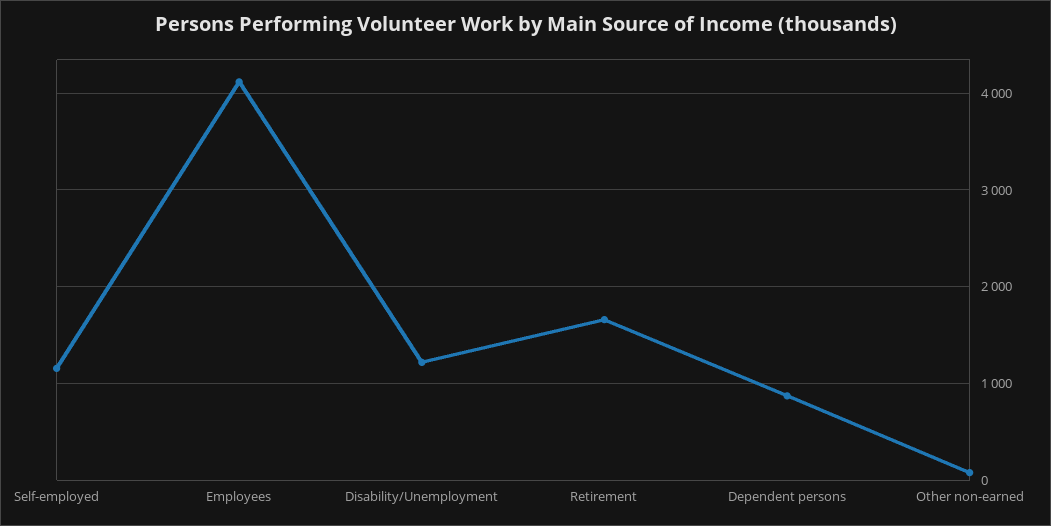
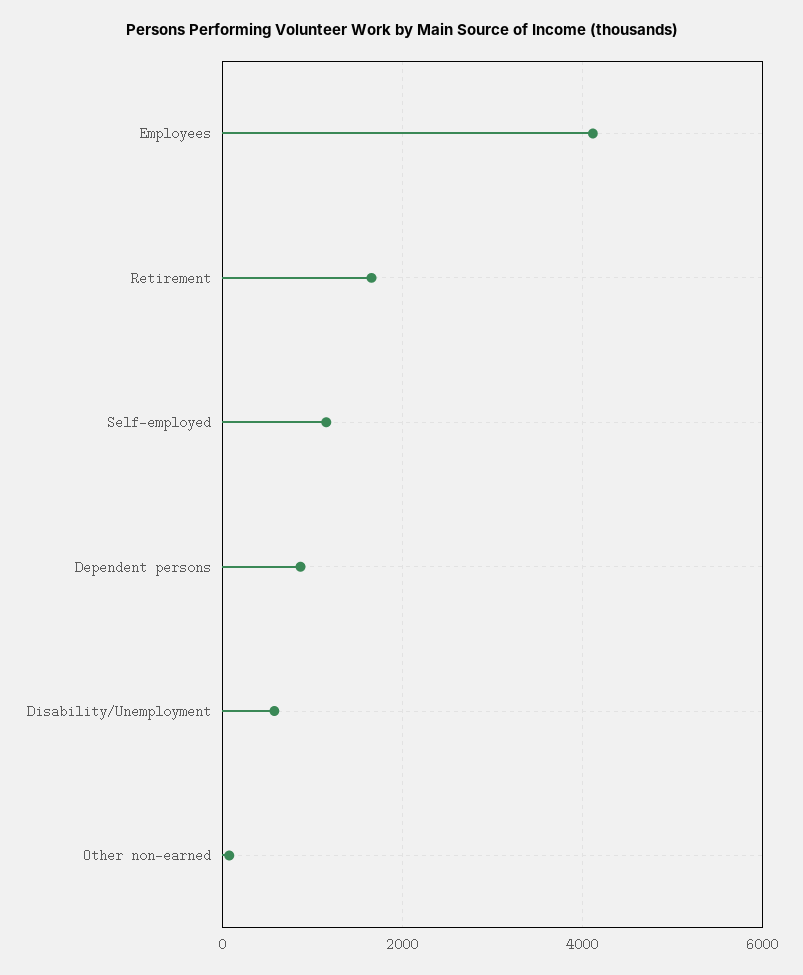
  {
    "Self-employed": 1200,
    "Employees": 4100,
-   "Disability/Unemployment": 1200,
+   "Disability/Unemployment": 600,
    "Retirement": 1700,
    "Dependent persons": 900,
    "Other non-earned": 100
  }

